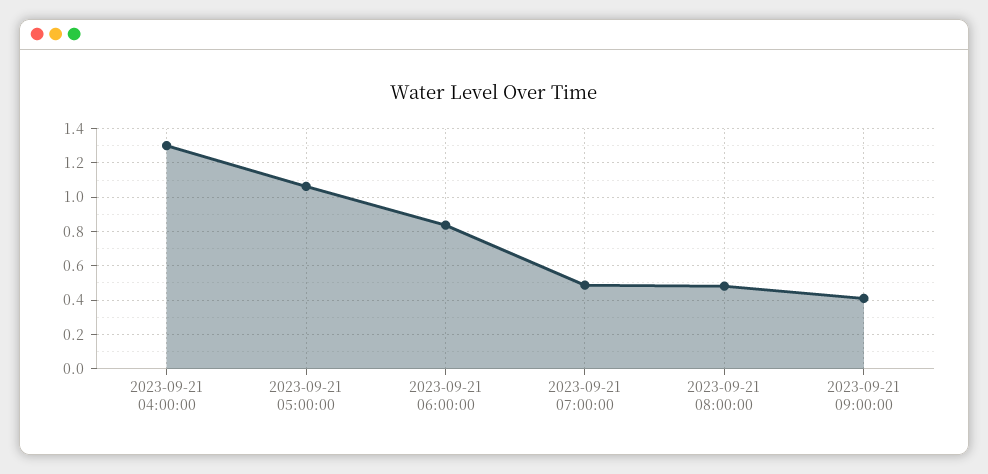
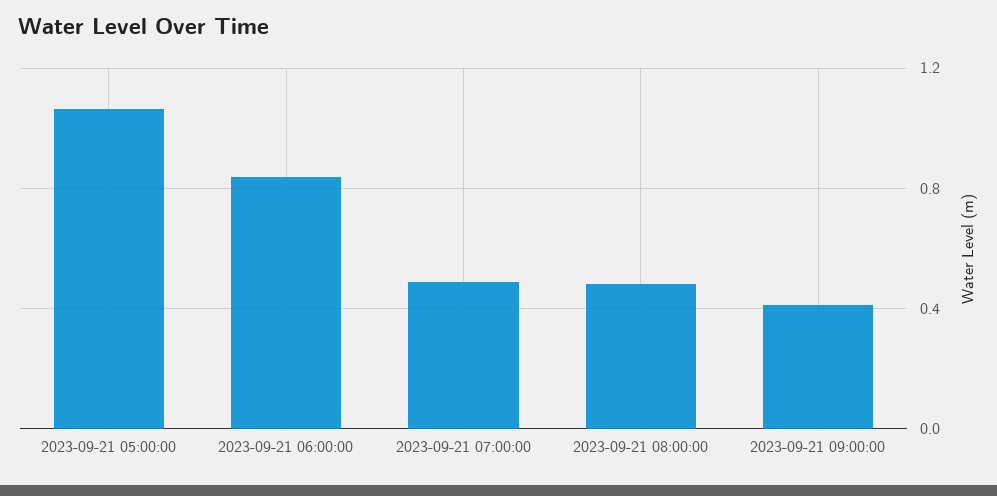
  {
-   "2023-09-21 04:00:00": 1.3,
    "2023-09-21 05:00:00": 1.05,
    "2023-09-21 06:00:00": 0.85,
    "2023-09-21 07:00:00": 0.5,
    "2023-09-21 08:00:00": 0.5,
    "2023-09-21 09:00:00": 0.4
  }

